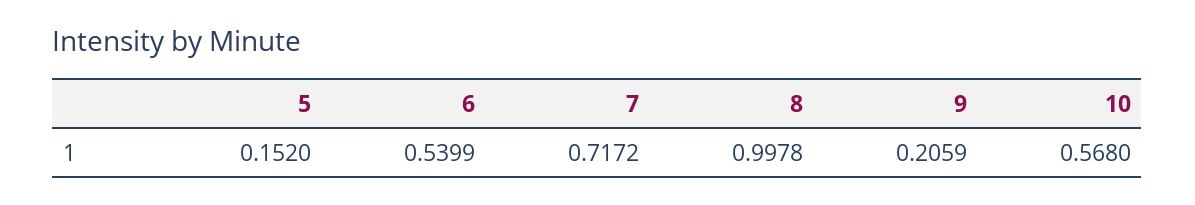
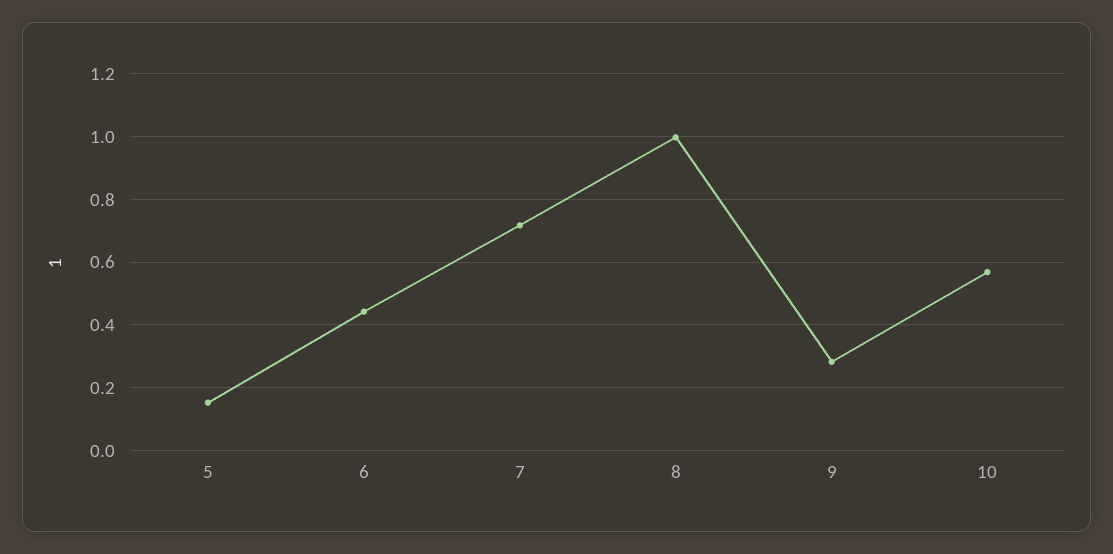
  {
    "5": 0.152,
-   "6": 0.5399,
+   "6": 0.44,
    "7": 0.7172,
    "8": 0.9978,
-   "9": 0.2059,
+   "9": 0.28,
    "10": 0.568
  }

